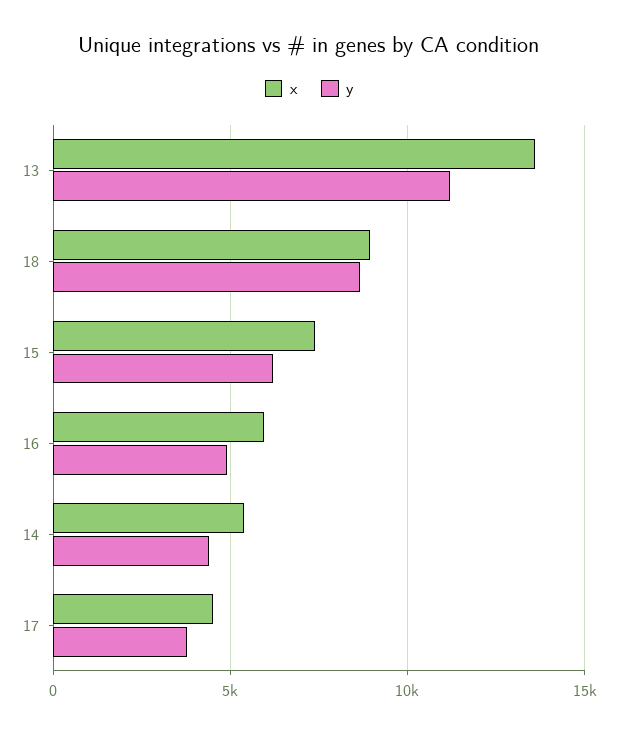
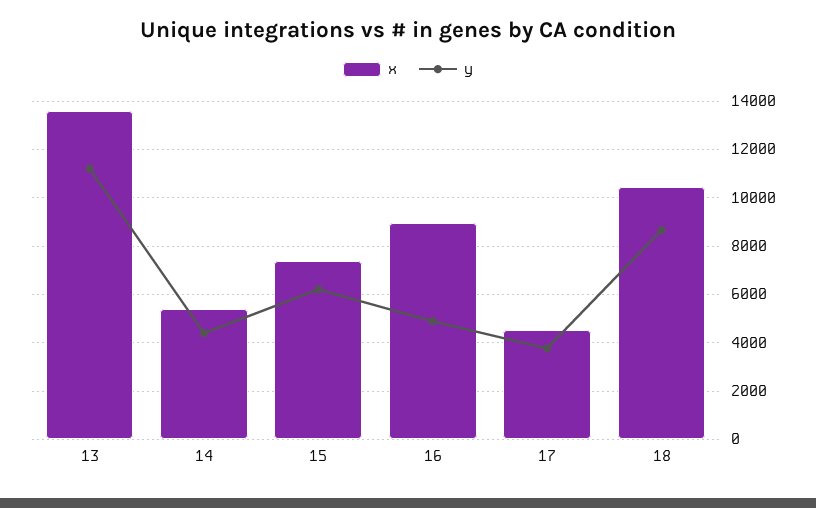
  {
    "x": {
      "13": 13500,
-     "18": 9000,
+     "18": 10500,
      "15": 7500,
-     "16": 6000,
+     "16": 9000,
      "14": 5500,
      "17": 4500
    },
    "y": {
      "13": 11250,
      "18": 8750,
      "15": 6250,
      "16": 5000,
      "14": 4500,
      "17": 3750
    }
  }

